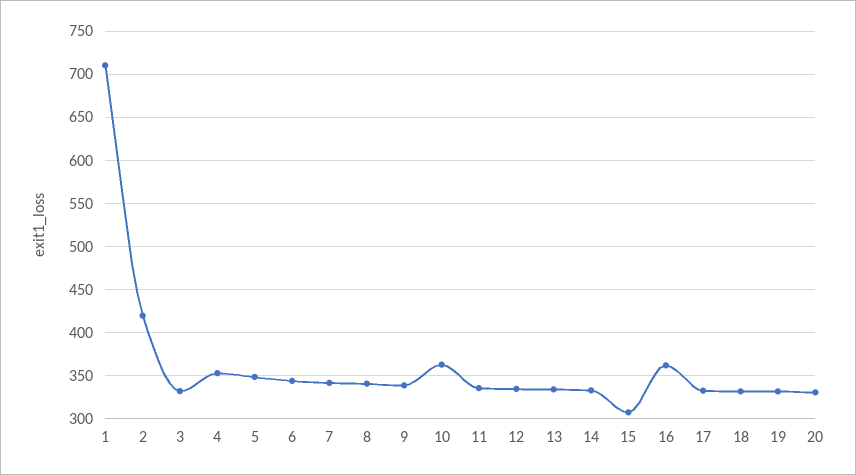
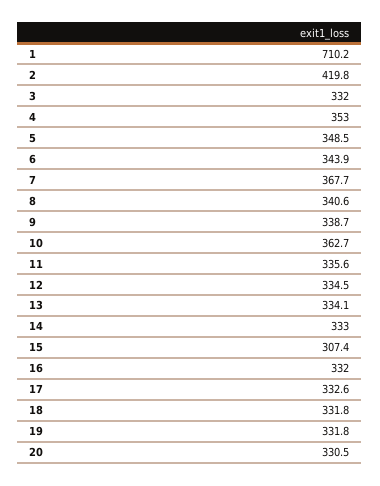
  {
    "1": 710.2,
    "2": 419.8,
    "3": 332,
    "4": 353,
    "5": 348.5,
    "6": 343.9,
-   "7": 340,
+   "7": 367.7,
    "8": 340.6,
    "9": 338.7,
    "10": 362.7,
    "11": 335.6,
    "12": 334.5,
    "13": 334.1,
    "14": 333,
    "15": 307.4,
-   "16": 360,
+   "16": 332,
    "17": 332.6,
    "18": 331.8,
    "19": 331.8,
    "20": 330.5
  }

